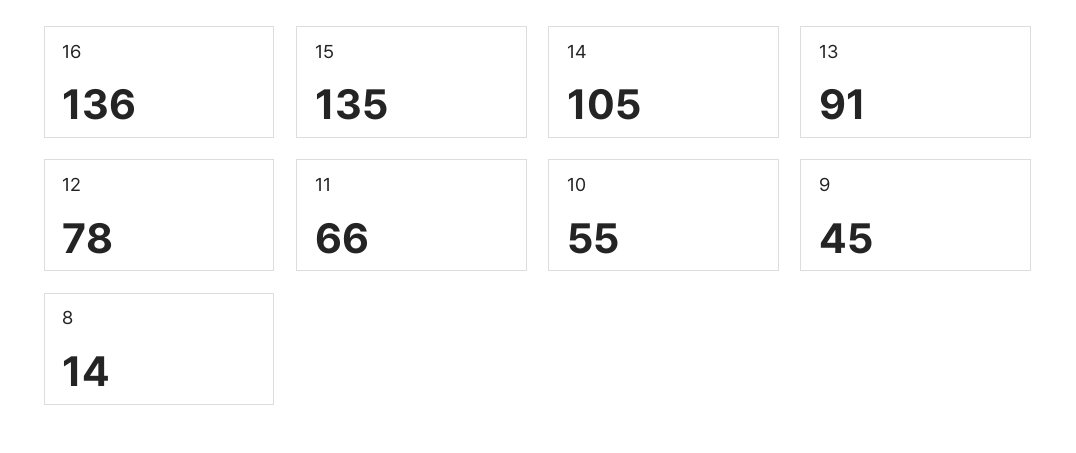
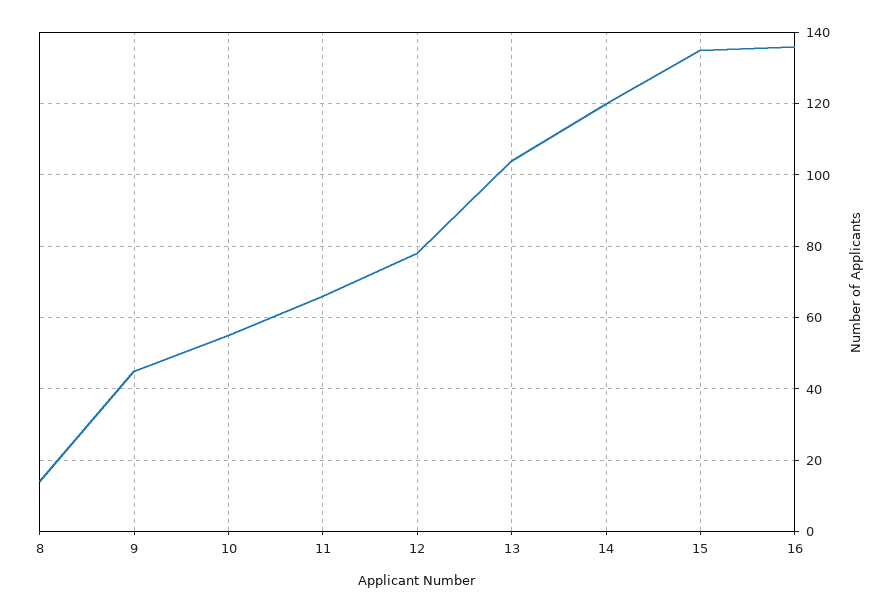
  {
    "16": 136,
    "15": 135,
-   "14": 105,
+   "14": 120,
-   "13": 91,
+   "13": 105,
    "12": 78,
    "11": 66,
    "10": 55,
    "9": 45,
    "8": 14
  }

